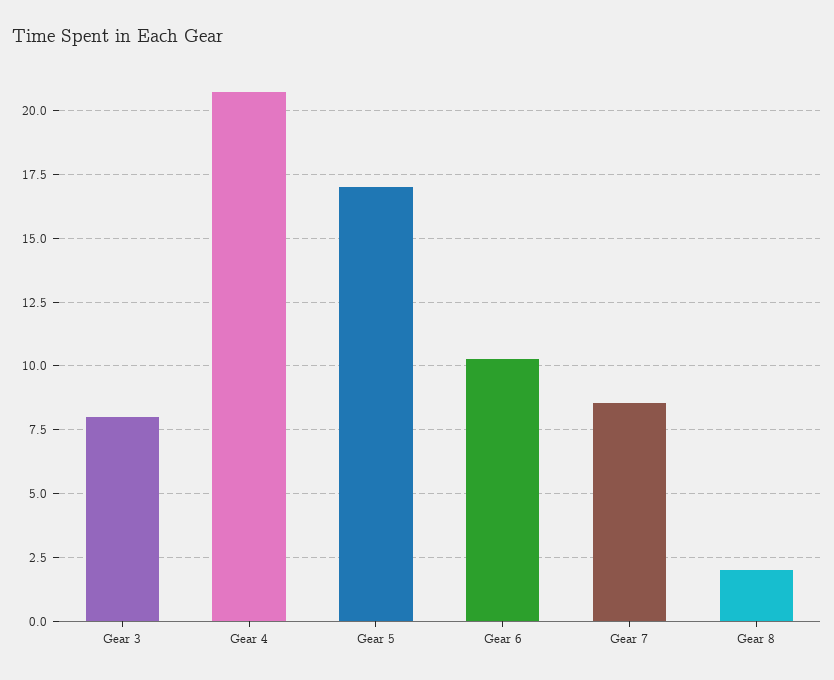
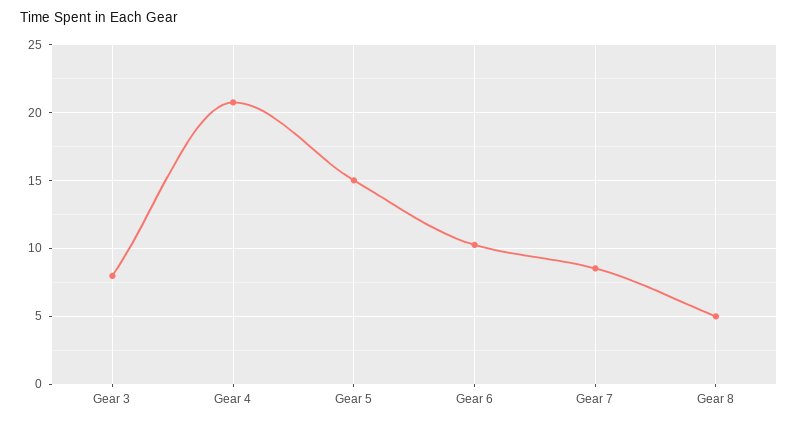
  {
    "Gear 3": 8,
    "Gear 4": 20.75,
-   "Gear 5": 17,
+   "Gear 5": 15,
    "Gear 6": 10.25,
    "Gear 7": 8.5,
-   "Gear 8": 2
+   "Gear 8": 5
  }

